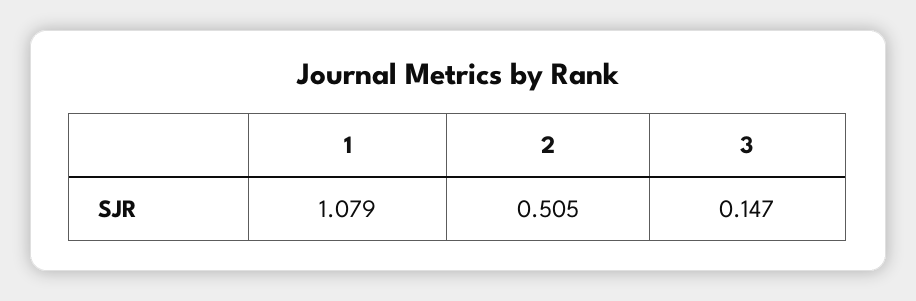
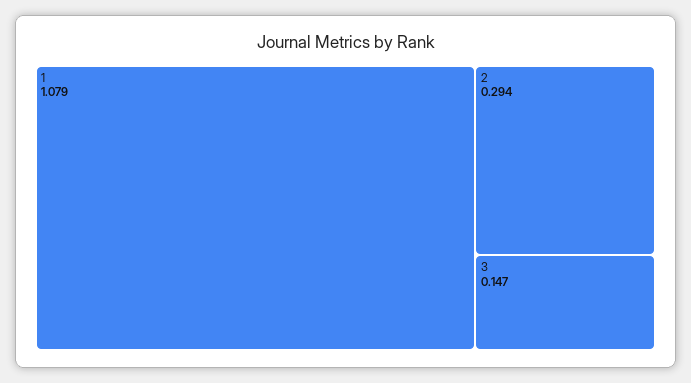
  {
    "1": 1.079,
-   "2": 0.505,
+   "2": 0.294,
    "3": 0.147
  }

